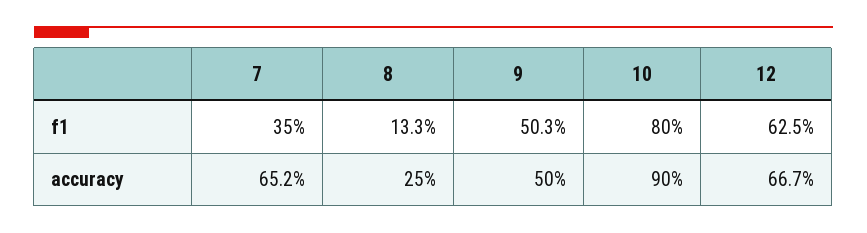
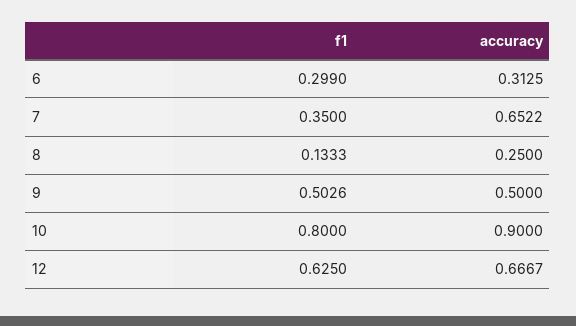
  {
    "7": {
      "f1": 0.35,
      "accuracy": 0.6522
    },
    "8": {
      "f1": 0.1333,
      "accuracy": 0.25
    },
    "9": {
      "f1": 0.5026,
      "accuracy": 0.5
    },
    "10": {
      "f1": 0.8,
      "accuracy": 0.9
    },
    "12": {
      "f1": 0.625,
      "accuracy": 0.6667
-   }
+   },
+   "6": {
+     "f1": 0.299,
+     "accuracy": 0.3125
+   }
  }

